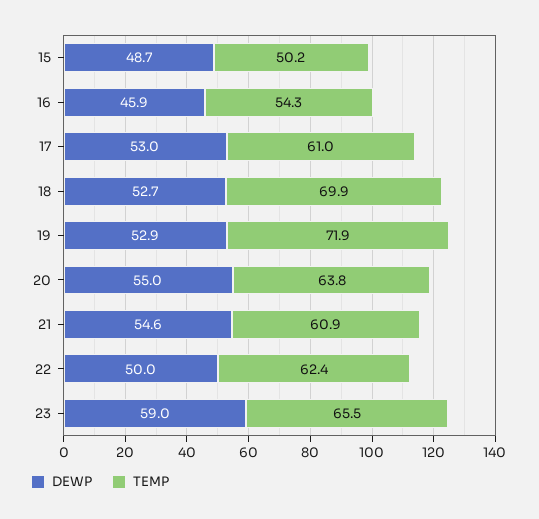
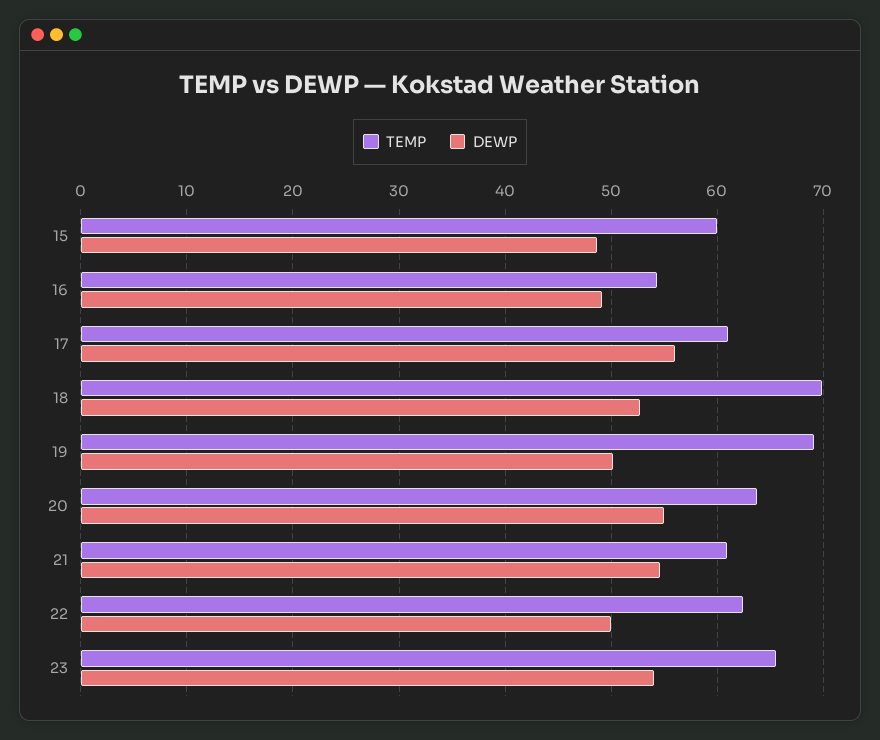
  {
    "DEWP": {
      "15": 48.7,
-     "16": 45.9,
+     "16": 49,
-     "17": 53,
+     "17": 56,
      "18": 52.7,
-     "19": 52.9,
+     "19": 50,
      "20": 55,
      "21": 54.6,
      "22": 50,
-     "23": 59
+     "23": 54
    },
    "TEMP": {
-     "15": 50.2,
+     "15": 60,
      "16": 54.3,
      "17": 61,
      "18": 69.9,
-     "19": 71.9,
+     "19": 69,
      "20": 63.8,
      "21": 60.9,
      "22": 62.4,
      "23": 65.5
    }
  }

